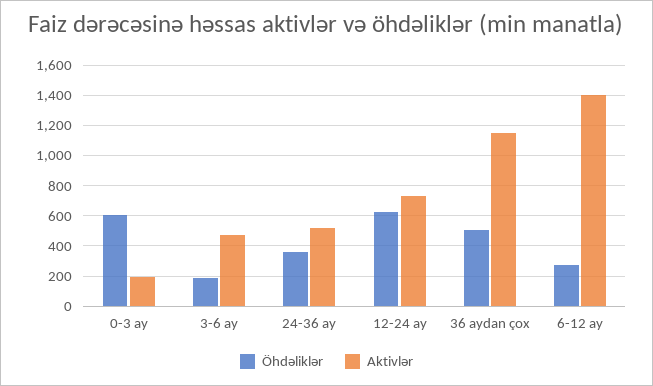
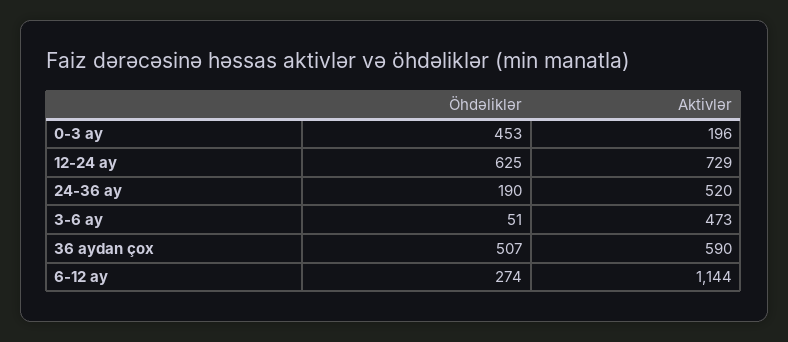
  {
    "Öhdəliklər": {
-     "0-3 ay": 600,
+     "0-3 ay": 453,
-     "3-6 ay": 200,
+     "3-6 ay": 51,
-     "24-36 ay": 350,
+     "24-36 ay": 190,
      "12-24 ay": 625,
      "36 aydan çox": 507,
      "6-12 ay": 274
    },
    "Aktivlər": {
      "0-3 ay": 196,
      "3-6 ay": 473,
      "24-36 ay": 520,
      "12-24 ay": 729,
-     "36 aydan çox": 1150,
+     "36 aydan çox": 590,
-     "6-12 ay": 1400
+     "6-12 ay": 1144
    }
  }

